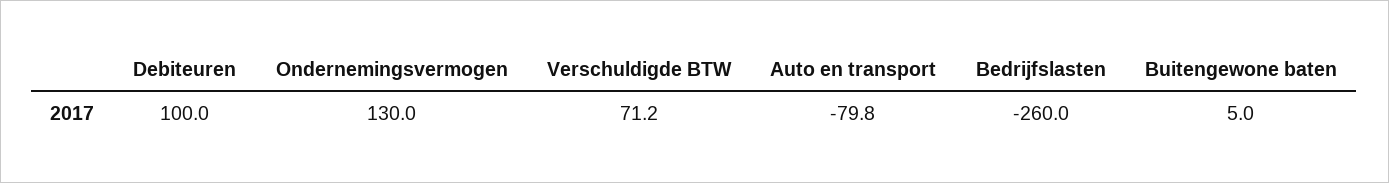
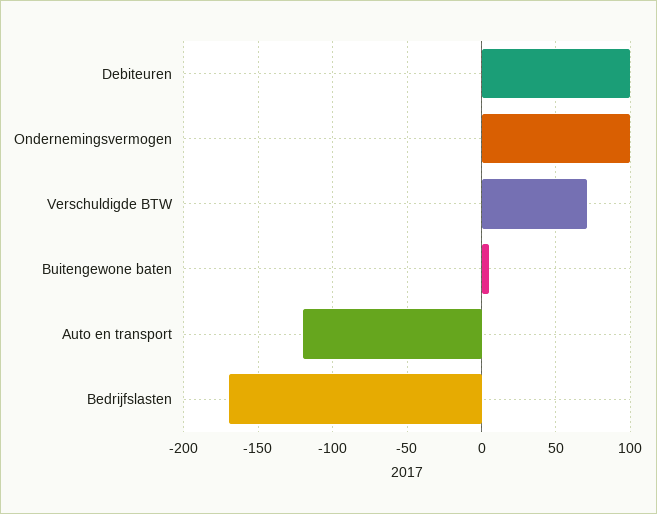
  {
    "Debiteuren": 100,
-   "Ondernemingsvermogen": 130,
+   "Ondernemingsvermogen": 100,
    "Verschuldigde BTW": 71.2,
-   "Auto en transport": -79.8,
+   "Auto en transport": -120,
-   "Bedrijfslasten": -260,
+   "Bedrijfslasten": -170,
    "Buitengewone baten": 5
  }

